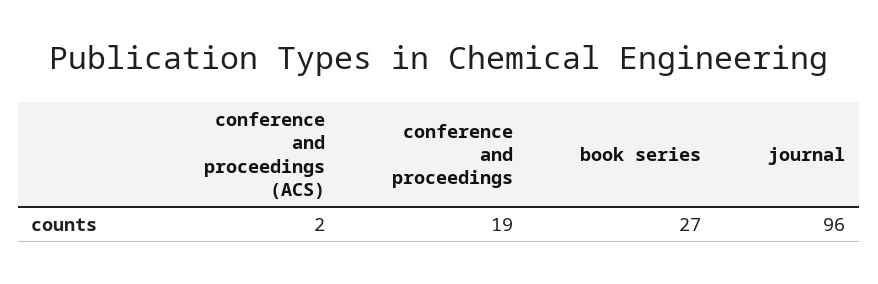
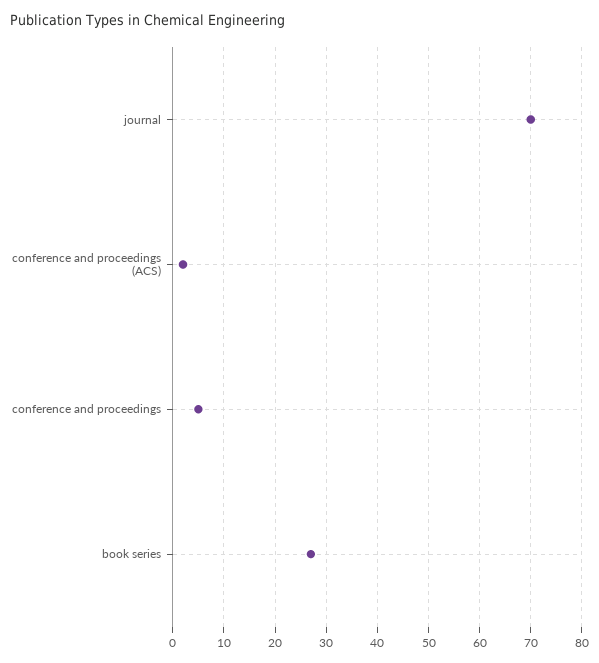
  {
    "conference and proceedings (ACS)": 2,
-   "conference and proceedings": 19,
+   "conference and proceedings": 5,
    "book series": 27,
-   "journal": 96
+   "journal": 70
  }

